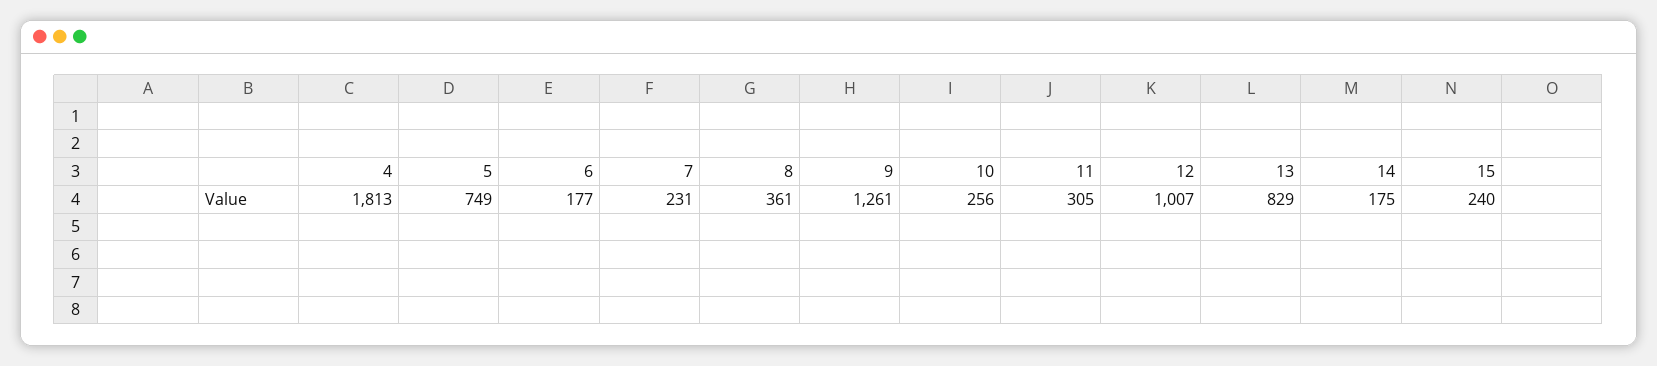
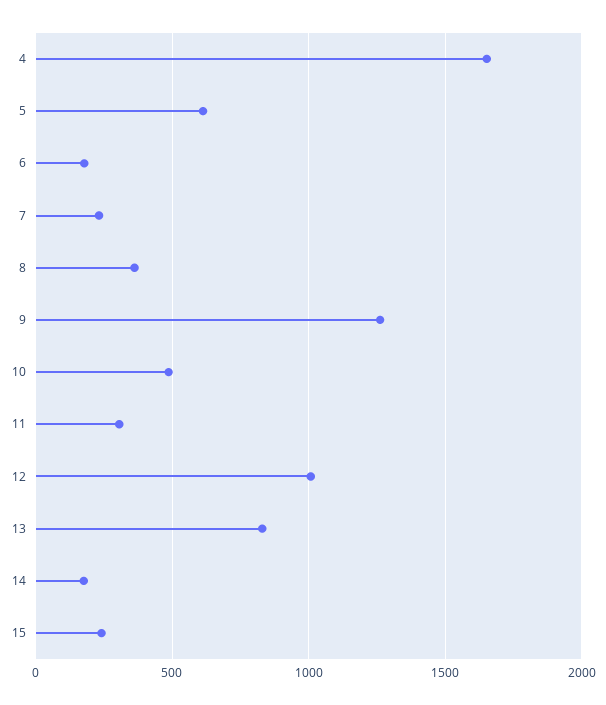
  {
-   "4": 1813,
+   "4": 1650,
-   "5": 749,
+   "5": 600,
    "6": 177,
    "7": 231,
    "8": 361,
    "9": 1261,
-   "10": 256,
+   "10": 500,
    "11": 305,
    "12": 1007,
    "13": 829,
    "14": 175,
    "15": 240
  }

